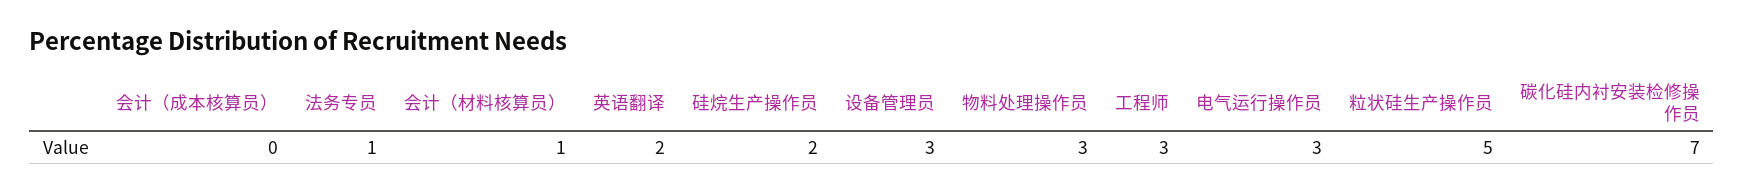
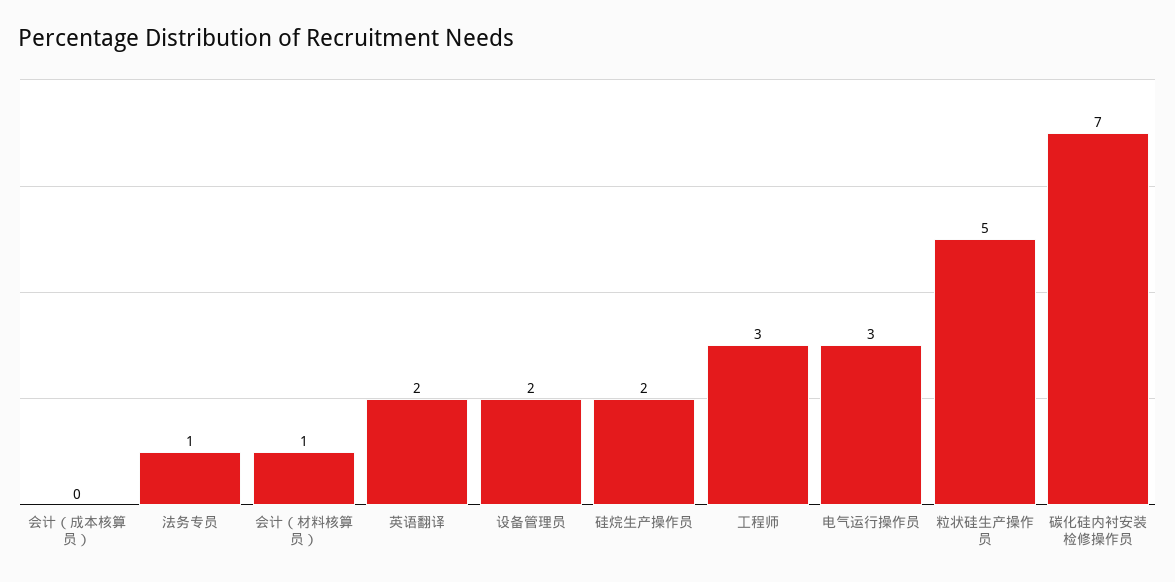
  {
    "会计（成本核算员）": 0,
    "法务专员": 1,
    "会计（材料核算员）": 1,
    "英语翻译": 2,
    "硅烷生产操作员": 2,
-   "设备管理员": 3,
+   "设备管理员": 2,
-   "物料处理操作员": 3,
    "工程师": 3,
    "电气运行操作员": 3,
    "粒状硅生产操作员": 5,
    "碳化硅内衬安装检修操作员": 7
  }

